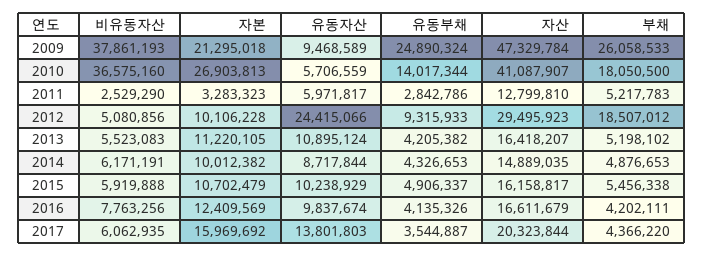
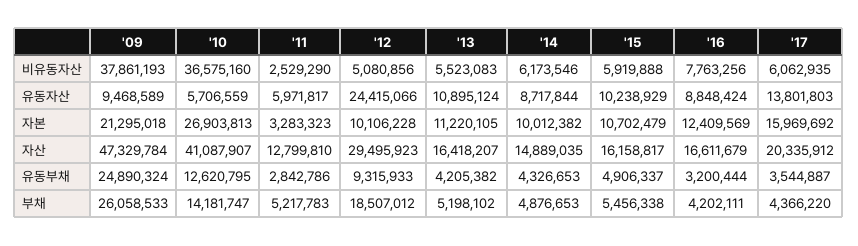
  {
    "비유동자산": {
      "2009": 37861193,
      "2010": 36575160,
      "2011": 2529290,
      "2012": 5080856,
      "2013": 5523083,
-     "2014": 6171191,
+     "2014": 6173546,
      "2015": 5919888,
      "2016": 7763256,
      "2017": 6062935
    },
    "자본": {
      "2009": 21295018,
      "2010": 26903813,
      "2011": 3283323,
      "2012": 10106228,
      "2013": 11220105,
      "2014": 10012382,
      "2015": 10702479,
      "2016": 12409569,
      "2017": 15969692
    },
    "유동자산": {
      "2009": 9468589,
      "2010": 5706559,
      "2011": 5971817,
      "2012": 24415066,
      "2013": 10895124,
      "2014": 8717844,
      "2015": 10238929,
-     "2016": 9837674,
+     "2016": 8848424,
      "2017": 13801803
    },
    "유동부채": {
      "2009": 24890324,
-     "2010": 14017344,
+     "2010": 12620795,
      "2011": 2842786,
      "2012": 9315933,
      "2013": 4205382,
      "2014": 4326653,
      "2015": 4906337,
-     "2016": 4135326,
+     "2016": 3200444,
      "2017": 3544887
    },
    "자산": {
      "2009": 47329784,
      "2010": 41087907,
      "2011": 12799810,
      "2012": 29495923,
      "2013": 16418207,
      "2014": 14889035,
      "2015": 16158817,
      "2016": 16611679,
-     "2017": 20323844
+     "2017": 20335912
    },
    "부채": {
      "2009": 26058533,
-     "2010": 18050500,
+     "2010": 14181747,
      "2011": 5217783,
      "2012": 18507012,
      "2013": 5198102,
      "2014": 4876653,
      "2015": 5456338,
      "2016": 4202111,
      "2017": 4366220
    }
  }

